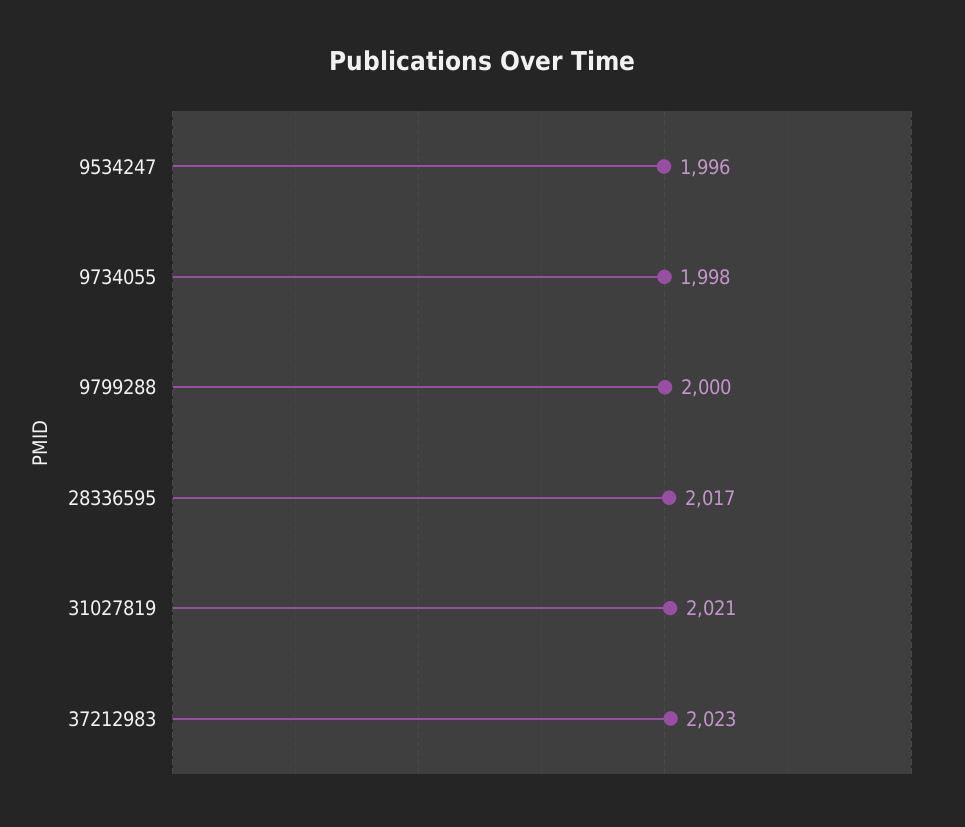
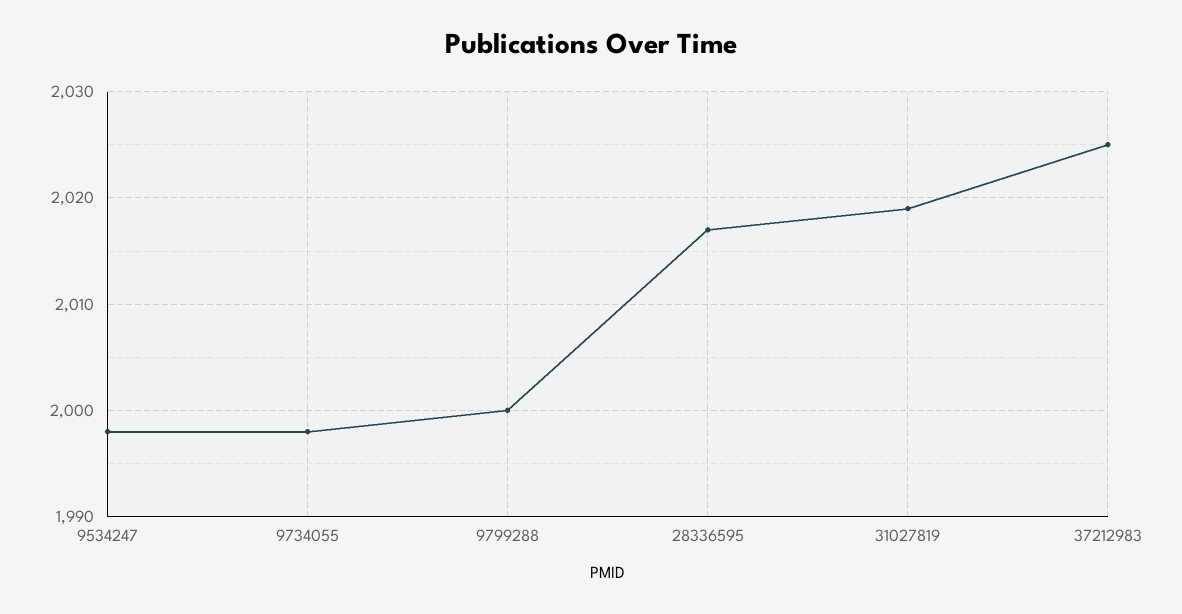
  {
-   "9534247": 1996,
+   "9534247": 1998,
    "9734055": 1998,
    "9799288": 2000,
    "28336595": 2017,
-   "31027819": 2021,
+   "31027819": 2019,
-   "37212983": 2023
+   "37212983": 2025
  }

